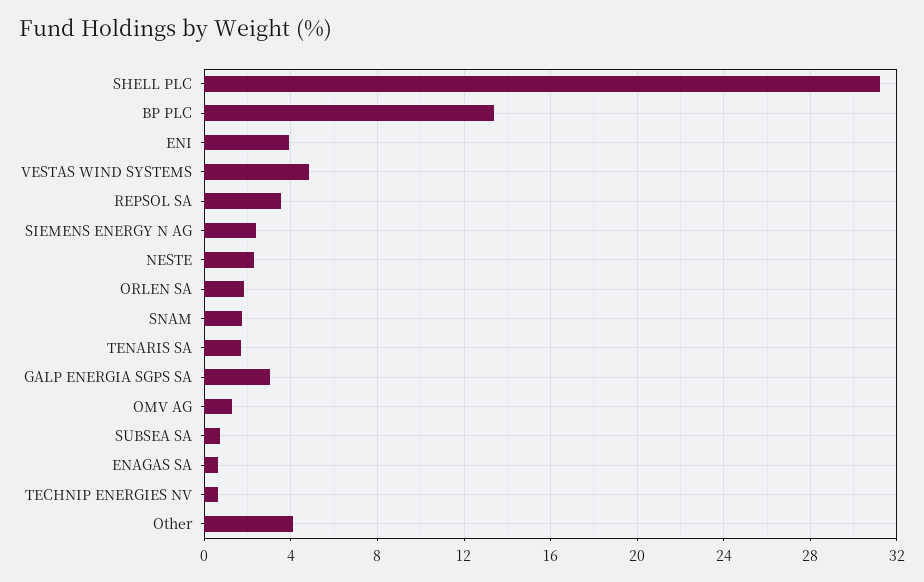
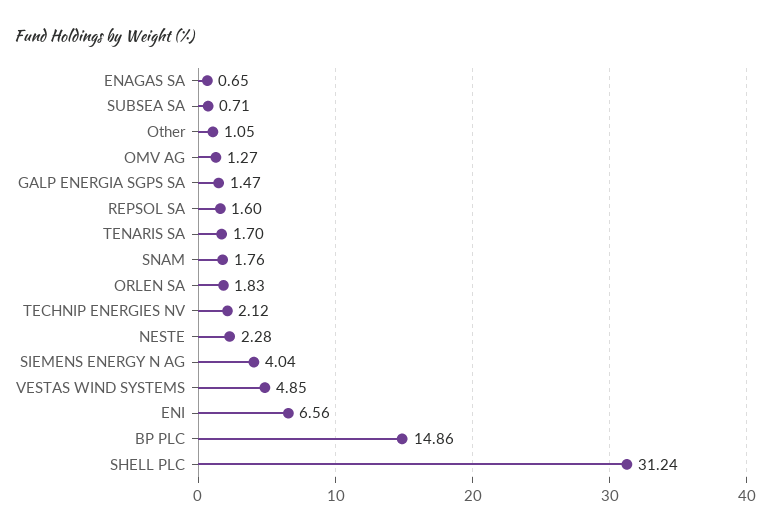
  {
    "SHELL PLC": 31.24,
-   "BP PLC": 13.5,
+   "BP PLC": 14.86,
-   "ENI": 4,
+   "ENI": 6.56,
    "VESTAS WIND SYSTEMS": 4.85,
-   "REPSOL SA": 3.5,
+   "REPSOL SA": 1.6,
-   "SIEMENS ENERGY N AG": 2.5,
+   "SIEMENS ENERGY N AG": 4.04,
    "NESTE": 2.28,
    "ORLEN SA": 1.83,
    "SNAM": 1.76,
    "TENARIS SA": 1.7,
-   "GALP ENERGIA SGPS SA": 3,
+   "GALP ENERGIA SGPS SA": 1.47,
    "OMV AG": 1.27,
    "SUBSEA SA": 0.71,
    "ENAGAS SA": 0.65,
-   "TECHNIP ENERGIES NV": 0.5,
+   "TECHNIP ENERGIES NV": 2.12,
-   "Other": 4
+   "Other": 1.05
  }

